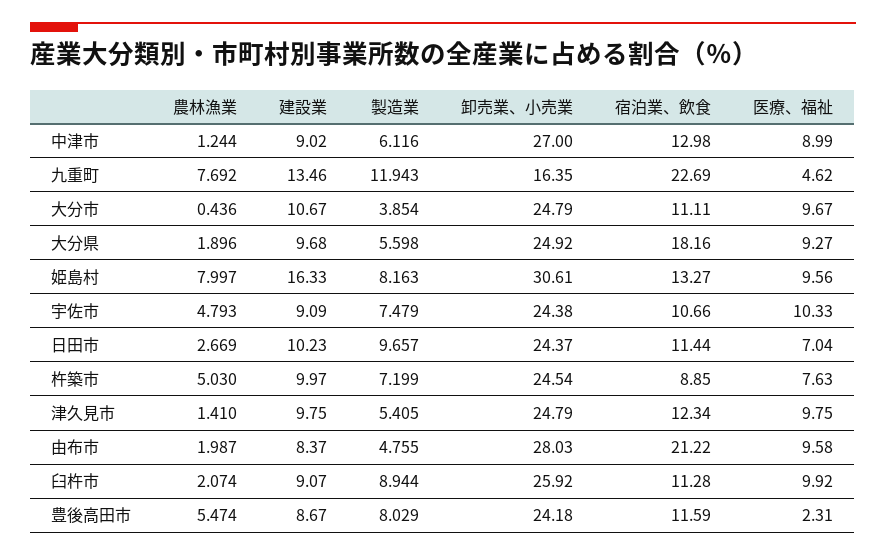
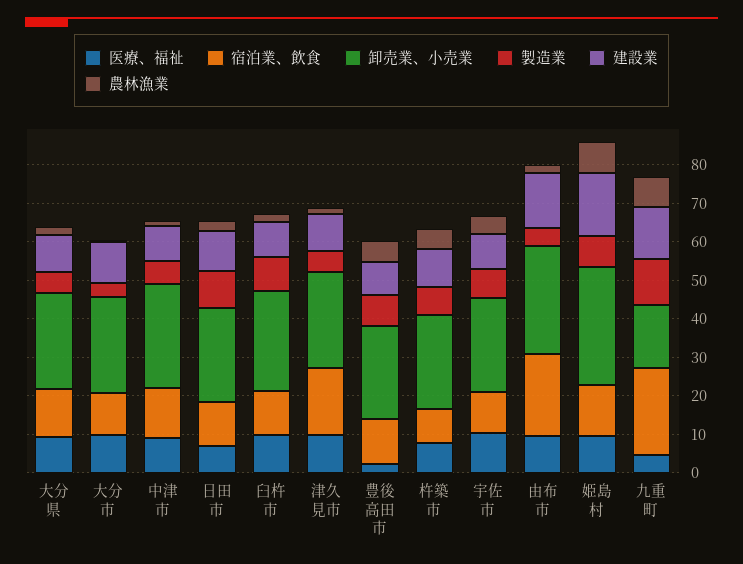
  {
    "農林漁業": {
      "中津市": 1.244,
      "九重町": 7.692,
      "大分市": 0.436,
      "大分県": 1.896,
      "姫島村": 7.997,
      "宇佐市": 4.793,
      "日田市": 2.669,
      "杵築市": 5.03,
      "津久見市": 1.41,
      "由布市": 1.987,
      "臼杵市": 2.074,
      "豊後高田市": 5.474
    },
    "建設業": {
      "中津市": 9.02,
      "九重町": 13.46,
      "大分市": 10.67,
      "大分県": 9.68,
      "姫島村": 16.33,
      "宇佐市": 9.09,
      "日田市": 10.23,
      "杵築市": 9.97,
      "津久見市": 9.75,
-     "由布市": 8.37,
+     "由布市": 15,
      "臼杵市": 9.07,
      "豊後高田市": 8.67
    },
    "製造業": {
      "中津市": 6.116,
      "九重町": 11.943,
      "大分市": 3.854,
      "大分県": 5.598,
      "姫島村": 8.163,
      "宇佐市": 7.479,
      "日田市": 9.657,
      "杵築市": 7.199,
      "津久見市": 5.405,
      "由布市": 4.755,
      "臼杵市": 8.944,
      "豊後高田市": 8.029
    },
    "卸売業、小売業": {
      "中津市": 27,
      "九重町": 16.35,
      "大分市": 24.79,
      "大分県": 24.92,
      "姫島村": 30.61,
      "宇佐市": 24.38,
      "日田市": 24.37,
      "杵築市": 24.54,
      "津久見市": 24.79,
      "由布市": 28.03,
      "臼杵市": 25.92,
      "豊後高田市": 24.18
    },
    "宿泊業、飲食": {
      "中津市": 12.98,
      "九重町": 22.69,
      "大分市": 11.11,
-     "大分県": 18.16,
+     "大分県": 12.5,
      "姫島村": 13.27,
      "宇佐市": 10.66,
      "日田市": 11.44,
      "杵築市": 8.85,
-     "津久見市": 12.34,
+     "津久見市": 17.5,
      "由布市": 21.22,
      "臼杵市": 11.28,
      "豊後高田市": 11.59
    },
    "医療、福祉": {
      "中津市": 8.99,
      "九重町": 4.62,
      "大分市": 9.67,
      "大分県": 9.27,
      "姫島村": 9.56,
      "宇佐市": 10.33,
      "日田市": 7.04,
      "杵築市": 7.63,
      "津久見市": 9.75,
      "由布市": 9.58,
      "臼杵市": 9.92,
      "豊後高田市": 2.31
    }
  }

